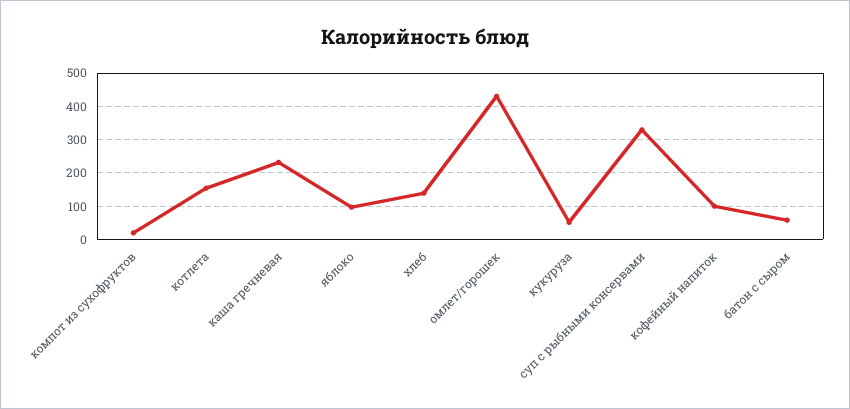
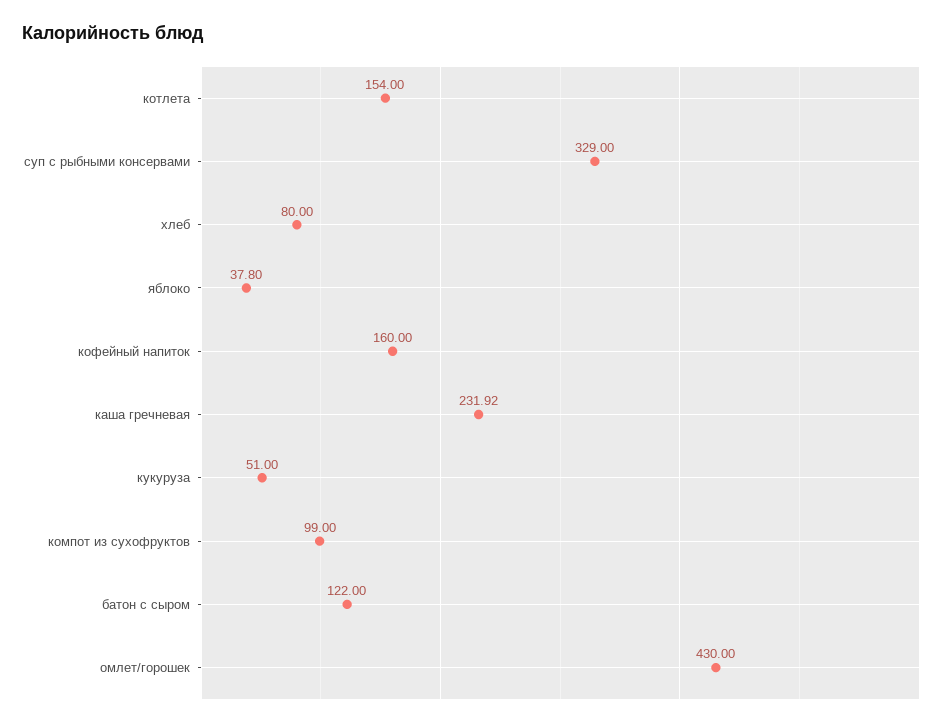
  {
-   "компот из сухофруктов": 20,
+   "компот из сухофруктов": 99,
    "котлета": 154,
    "каша гречневая": 231.92,
-   "яблоко": 100,
+   "яблоко": 37.8,
-   "хлеб": 140,
+   "хлеб": 80,
    "омлет/горошек": 430,
    "кукуруза": 51,
    "суп с рыбными консервами": 329,
-   "кофейный напиток": 100,
+   "кофейный напиток": 160,
-   "батон с сыром": 60
+   "батон с сыром": 122
  }

